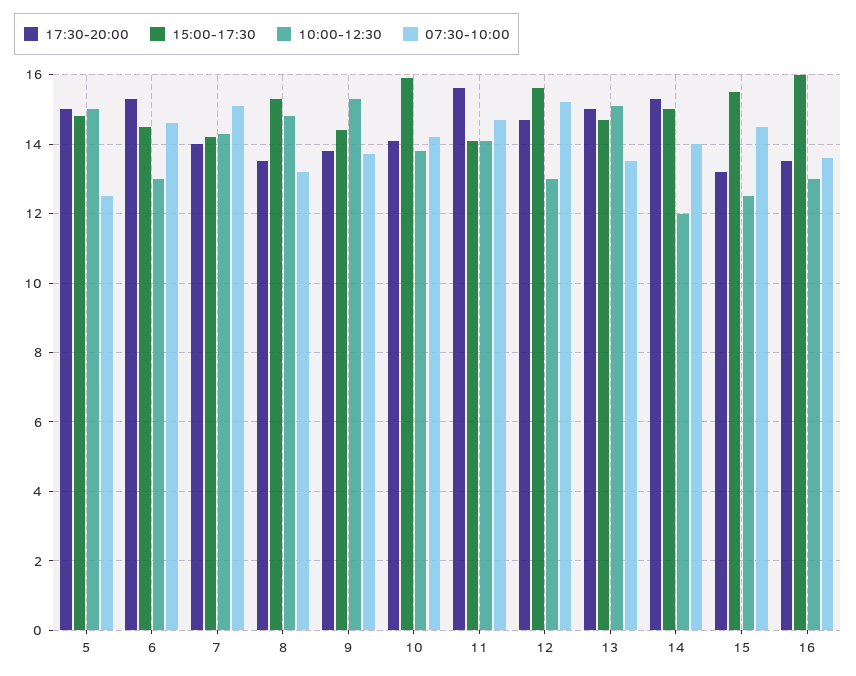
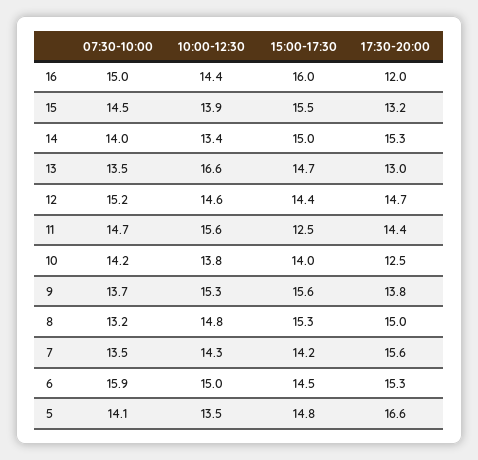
  {
    "17:30-20:00": {
-     "5": 15,
+     "5": 16.6,
      "6": 15.3,
-     "7": 14,
+     "7": 15.6,
-     "8": 13.5,
+     "8": 15,
      "9": 13.8,
-     "10": 14,
+     "10": 12.5,
-     "11": 15.5,
+     "11": 14.4,
      "12": 14.7,
-     "13": 15,
+     "13": 13,
      "14": 15.3,
      "15": 13.2,
-     "16": 13.5
+     "16": 12
    },
    "15:00-17:30": {
      "5": 14.8,
      "6": 14.5,
      "7": 14.2,
      "8": 15.3,
-     "9": 14.5,
+     "9": 15.6,
-     "10": 16,
+     "10": 14,
-     "11": 14,
+     "11": 12.5,
-     "12": 15.5,
+     "12": 14.4,
      "13": 14.7,
      "14": 15,
      "15": 15.5,
      "16": 16
    },
    "10:00-12:30": {
-     "5": 15,
+     "5": 13.5,
-     "6": 13,
+     "6": 15,
      "7": 14.3,
      "8": 14.8,
      "9": 15.3,
      "10": 13.8,
-     "11": 14,
+     "11": 15.6,
-     "12": 13,
+     "12": 14.6,
-     "13": 15,
+     "13": 16.6,
-     "14": 12,
+     "14": 13.4,
-     "15": 12.5,
+     "15": 13.9,
-     "16": 13
+     "16": 14.4
    },
    "07:30-10:00": {
-     "5": 12.5,
+     "5": 14.1,
-     "6": 14.5,
+     "6": 15.9,
-     "7": 15,
+     "7": 13.5,
      "8": 13.2,
      "9": 13.7,
      "10": 14.2,
      "11": 14.7,
      "12": 15.2,
      "13": 13.5,
      "14": 14,
      "15": 14.5,
-     "16": 13.5
+     "16": 15
    }
  }

